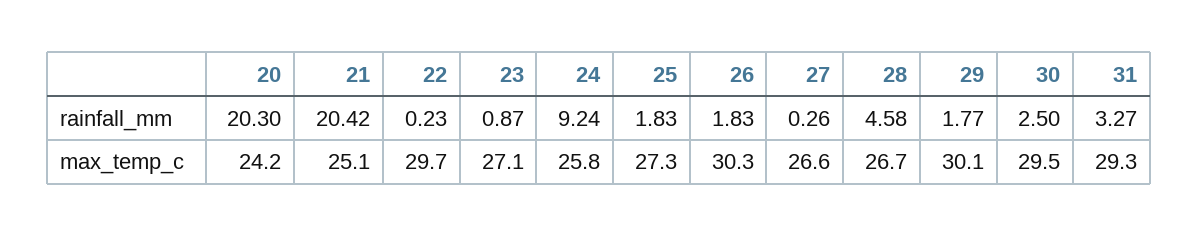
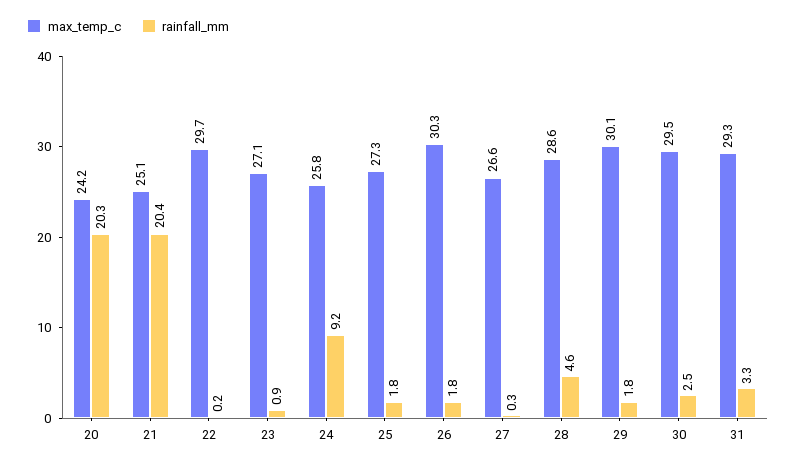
  {
    "rainfall_mm": {
      "20": 20.3,
      "21": 20.42,
      "22": 0.23,
      "23": 0.87,
      "24": 9.24,
      "25": 1.83,
      "26": 1.83,
      "27": 0.26,
      "28": 4.58,
      "29": 1.77,
      "30": 2.5,
      "31": 3.27
    },
    "max_temp_c": {
      "20": 24.2,
      "21": 25.1,
      "22": 29.7,
      "23": 27.1,
      "24": 25.8,
      "25": 27.3,
      "26": 30.3,
      "27": 26.6,
-     "28": 26.7,
+     "28": 28.6,
      "29": 30.1,
      "30": 29.5,
      "31": 29.3
    }
  }

